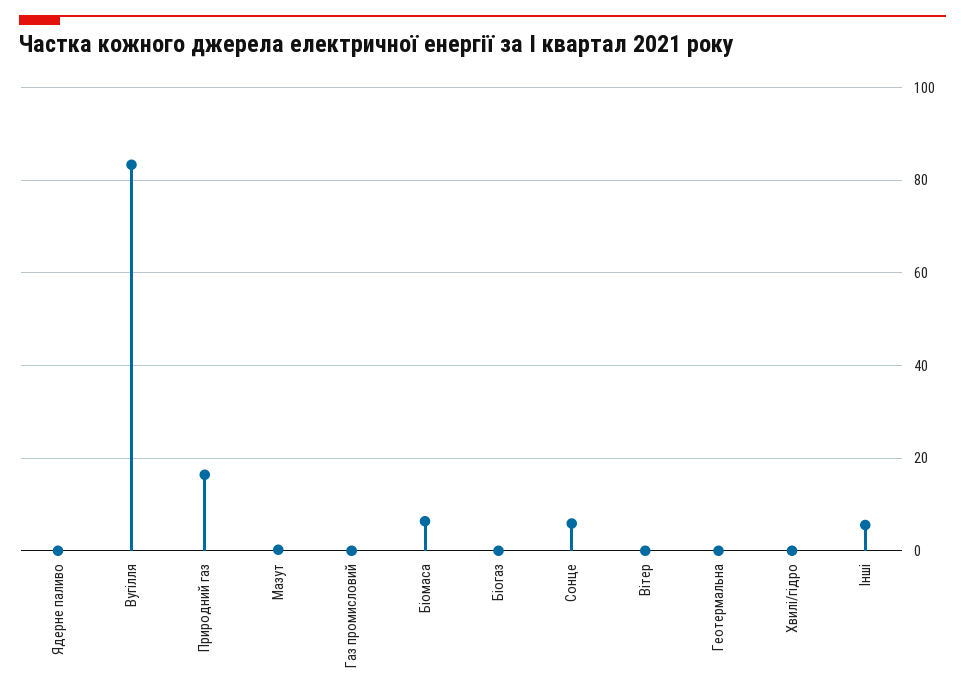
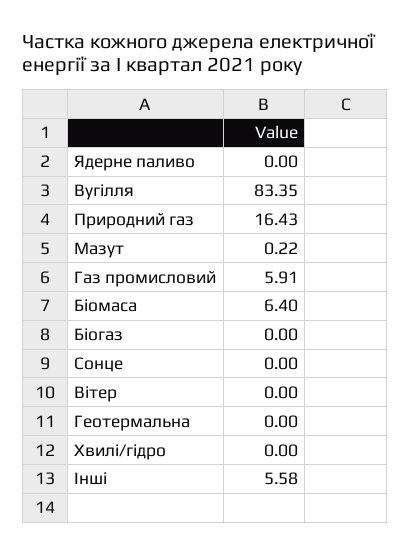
  {
    "Ядерне паливо": 0,
    "Вугілля": 83.35,
    "Природний газ": 16.43,
    "Мазут": 0.22,
-   "Газ промисловий": 0,
+   "Газ промисловий": 5.91,
    "Біомаса": 6.4,
    "Біогаз": 0,
-   "Сонце": 6,
+   "Сонце": 0,
    "Вітер": 0,
    "Геотермальна": 0,
    "Хвилі/гідро": 0,
    "Інші": 5.58
  }

